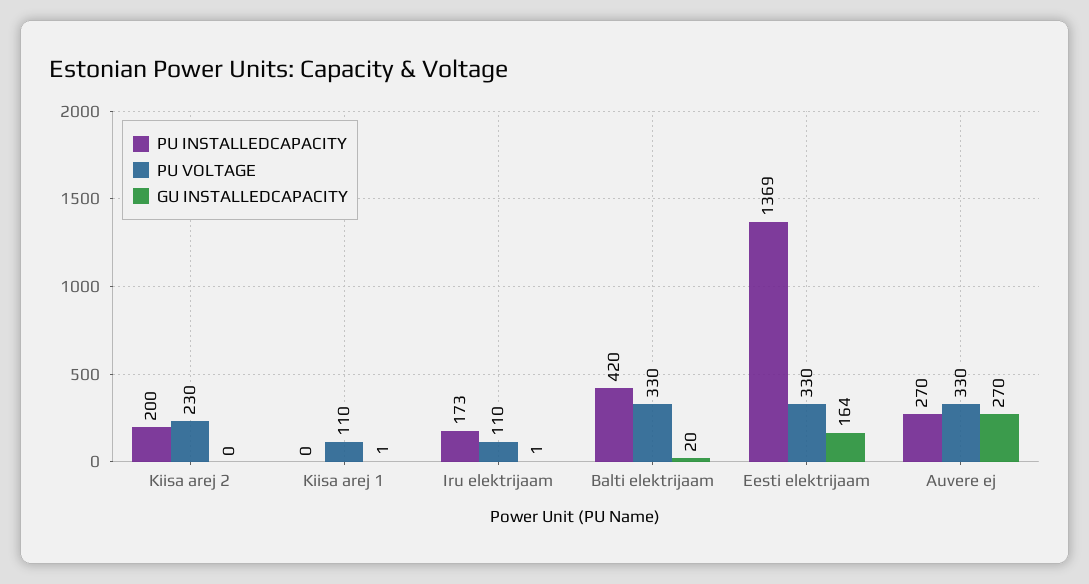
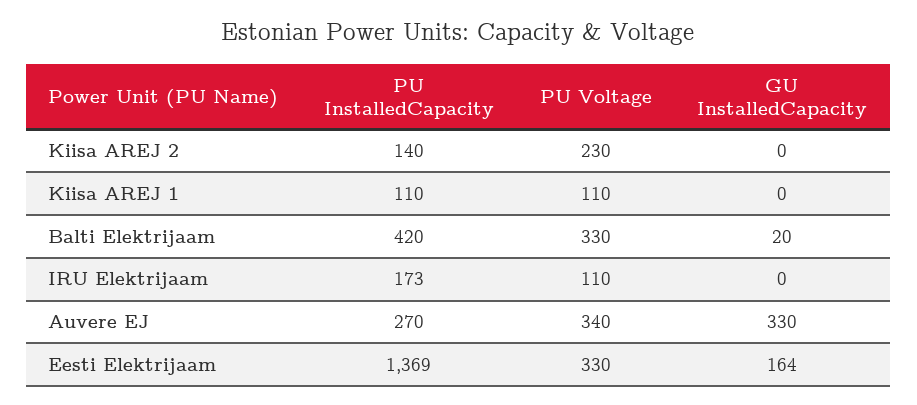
  {
    "PU INSTALLEDCAPACITY": {
-     "Kiisa arej 2": 200,
+     "Kiisa arej 2": 140,
-     "Kiisa arej 1": 0,
+     "Kiisa arej 1": 110,
      "Iru elektrijaam": 173,
      "Balti elektrijaam": 420,
      "Eesti elektrijaam": 1369,
      "Auvere ej": 270
    },
    "PU VOLTAGE": {
      "Kiisa arej 2": 230,
      "Kiisa arej 1": 110,
      "Iru elektrijaam": 110,
      "Balti elektrijaam": 330,
      "Eesti elektrijaam": 330,
-     "Auvere ej": 330
+     "Auvere ej": 340
    },
    "GU INSTALLEDCAPACITY": {
      "Kiisa arej 2": 0,
-     "Kiisa arej 1": 1,
+     "Kiisa arej 1": 0,
-     "Iru elektrijaam": 1,
+     "Iru elektrijaam": 0,
      "Balti elektrijaam": 20,
      "Eesti elektrijaam": 164,
-     "Auvere ej": 270
+     "Auvere ej": 330
    }
  }

